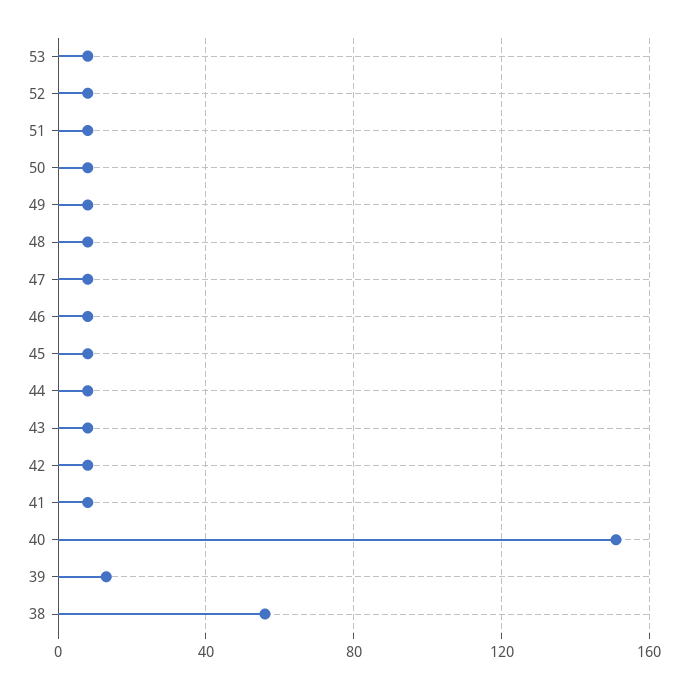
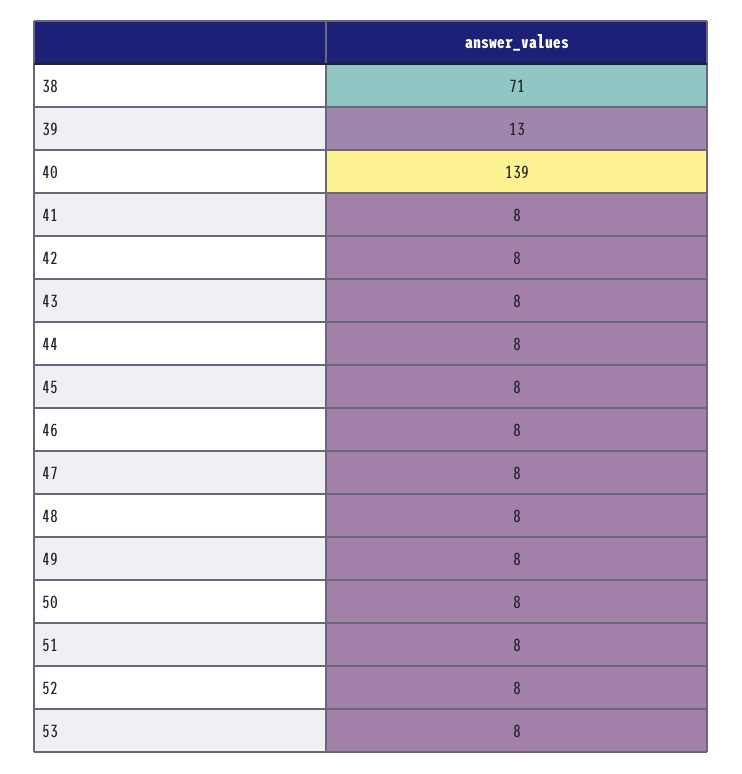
  {
    "53": 8,
    "52": 8,
    "51": 8,
    "50": 8,
    "49": 8,
    "48": 8,
    "47": 8,
    "46": 8,
    "45": 8,
    "44": 8,
    "43": 8,
    "42": 8,
    "41": 8,
-   "40": 150,
+   "40": 139,
    "39": 13,
-   "38": 55
+   "38": 71
  }

